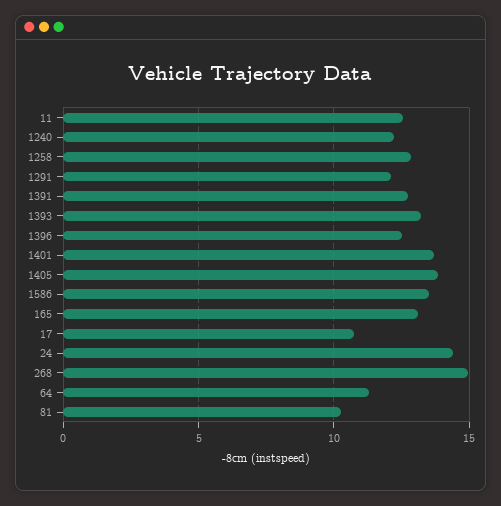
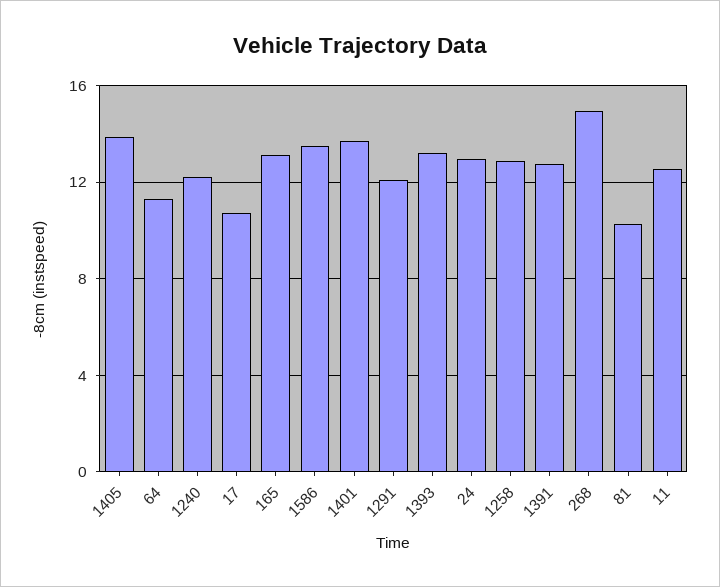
  {
    "11": 12.5,
    "1240": 12,
    "1258": 13,
    "1291": 12,
    "1391": 13,
    "1393": 13,
-   "1396": 12.5,
    "1401": 13.5,
    "1405": 14,
    "1586": 13.5,
    "165": 13,
    "17": 10.5,
-   "24": 14.5,
+   "24": 13,
    "268": 15,
    "64": 11.5,
    "81": 10.5
  }

